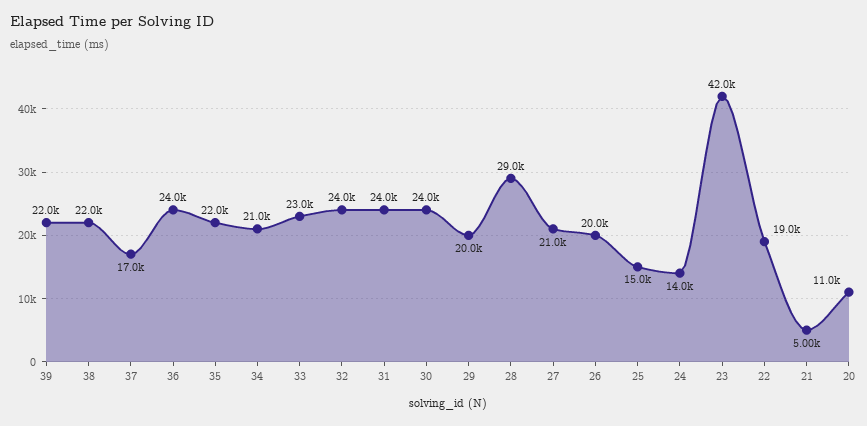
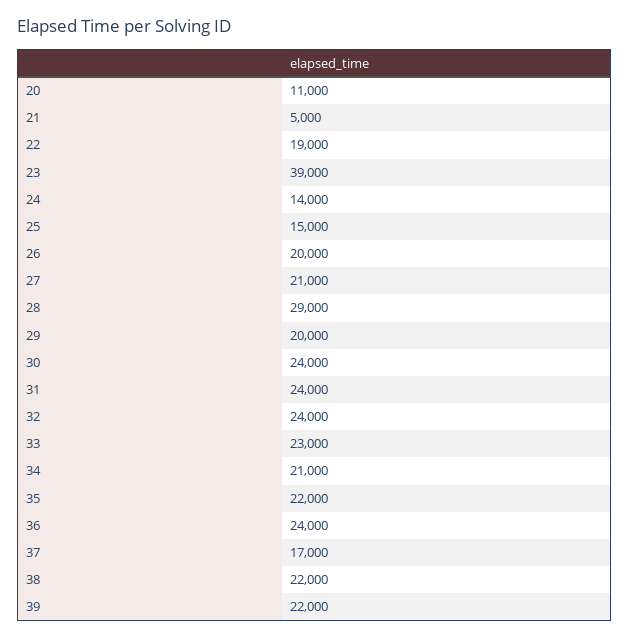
  {
    "39": 22000,
    "38": 22000,
    "37": 17000,
    "36": 24000,
    "35": 22000,
    "34": 21000,
    "33": 23000,
    "32": 24000,
    "31": 24000,
    "30": 24000,
    "29": 20000,
    "28": 29000,
    "27": 21000,
    "26": 20000,
    "25": 15000,
    "24": 14000,
-   "23": 42000,
+   "23": 39000,
    "22": 19000,
    "21": 5000,
    "20": 11000
  }

